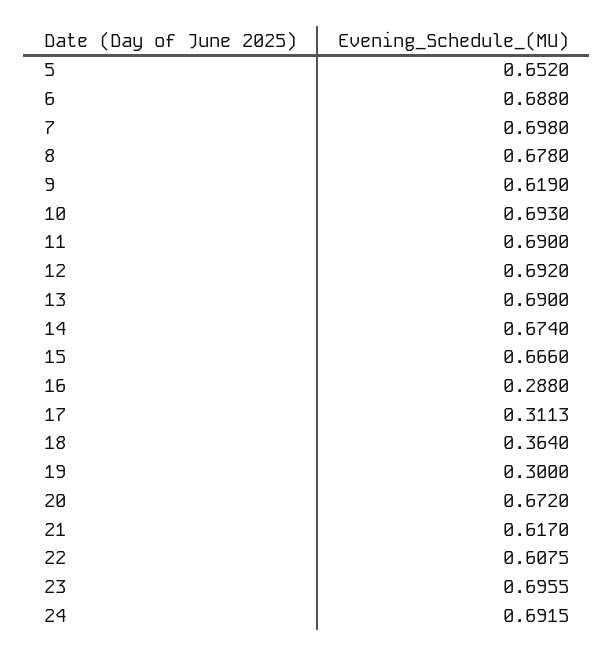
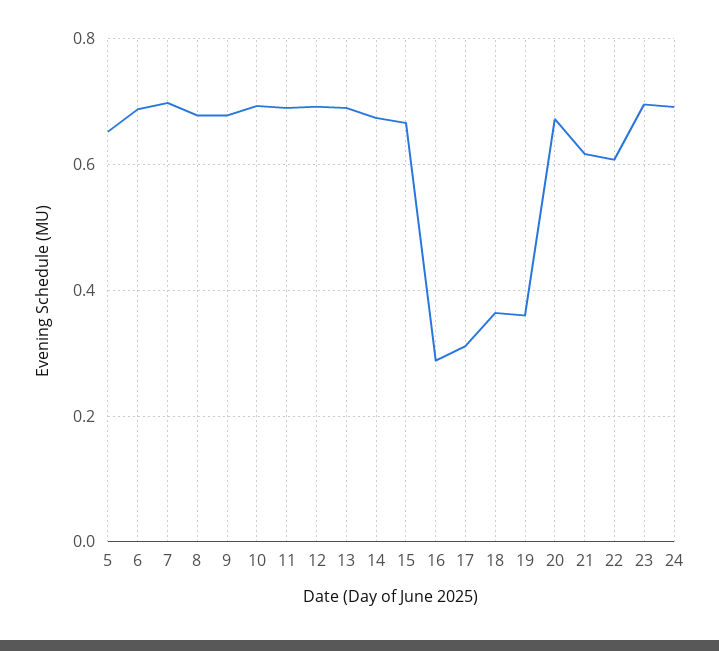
  {
    "5": 0.652,
    "6": 0.688,
    "7": 0.698,
    "8": 0.678,
-   "9": 0.619,
+   "9": 0.68,
    "10": 0.693,
    "11": 0.69,
    "12": 0.692,
    "13": 0.69,
    "14": 0.674,
    "15": 0.666,
    "16": 0.288,
    "17": 0.3113,
    "18": 0.364,
-   "19": 0.3,
+   "19": 0.36,
    "20": 0.672,
    "21": 0.617,
    "22": 0.6075,
    "23": 0.6955,
    "24": 0.6915
  }

